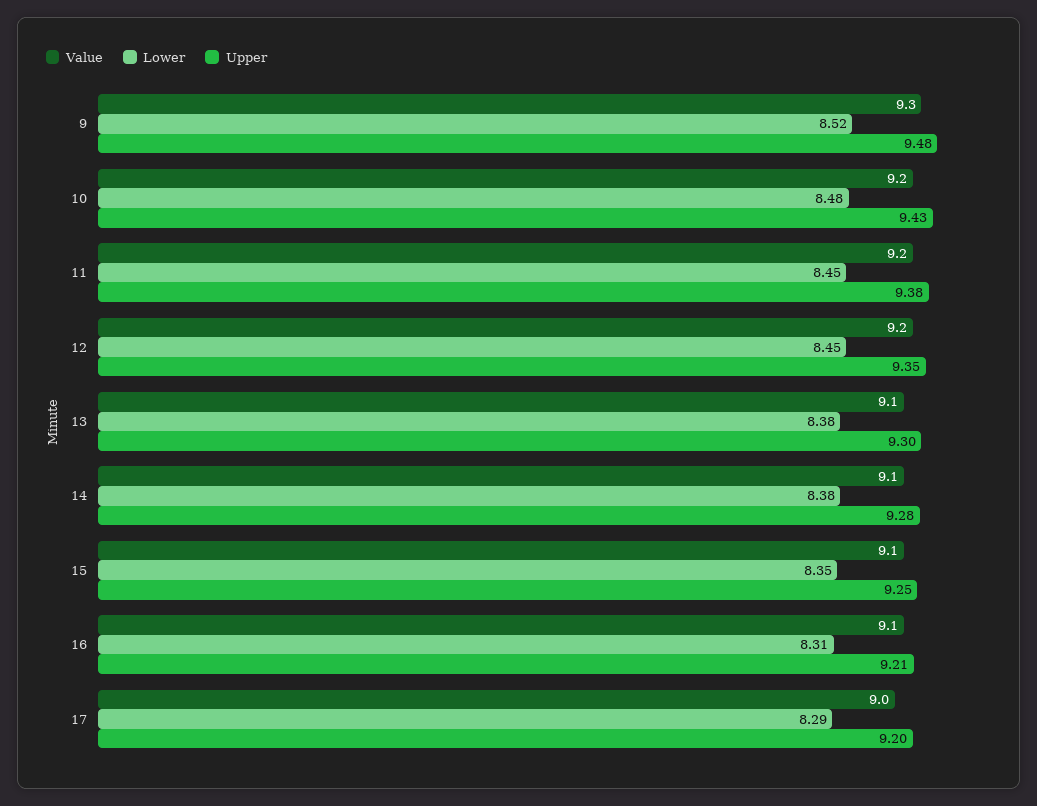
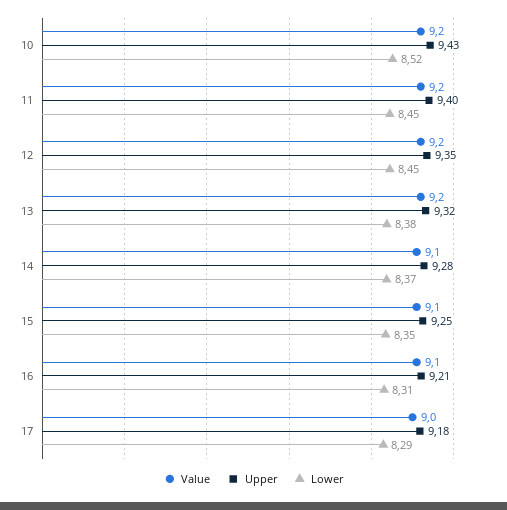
  {
    "Value": {
-     "9": 9.3,
      "10": 9.2,
      "11": 9.2,
      "12": 9.2,
-     "13": 9.1,
+     "13": 9.2,
      "14": 9.1,
      "15": 9.1,
      "16": 9.1,
      "17": 9
    },
    "Lower": {
-     "9": 8.52,
-     "10": 8.48,
+     "10": 8.52,
      "11": 8.45,
      "12": 8.45,
      "13": 8.38,
-     "14": 8.38,
+     "14": 8.37,
      "15": 8.35,
      "16": 8.31,
      "17": 8.29
    },
    "Upper": {
-     "9": 9.48,
      "10": 9.43,
-     "11": 9.38,
+     "11": 9.4,
      "12": 9.35,
-     "13": 9.3,
+     "13": 9.32,
      "14": 9.28,
      "15": 9.25,
      "16": 9.21,
-     "17": 9.2
+     "17": 9.18
    }
  }

